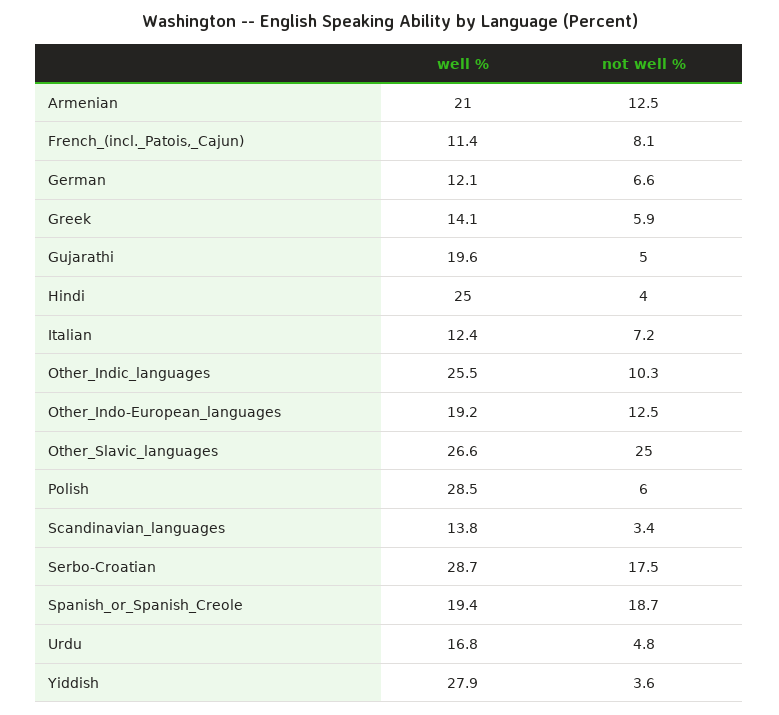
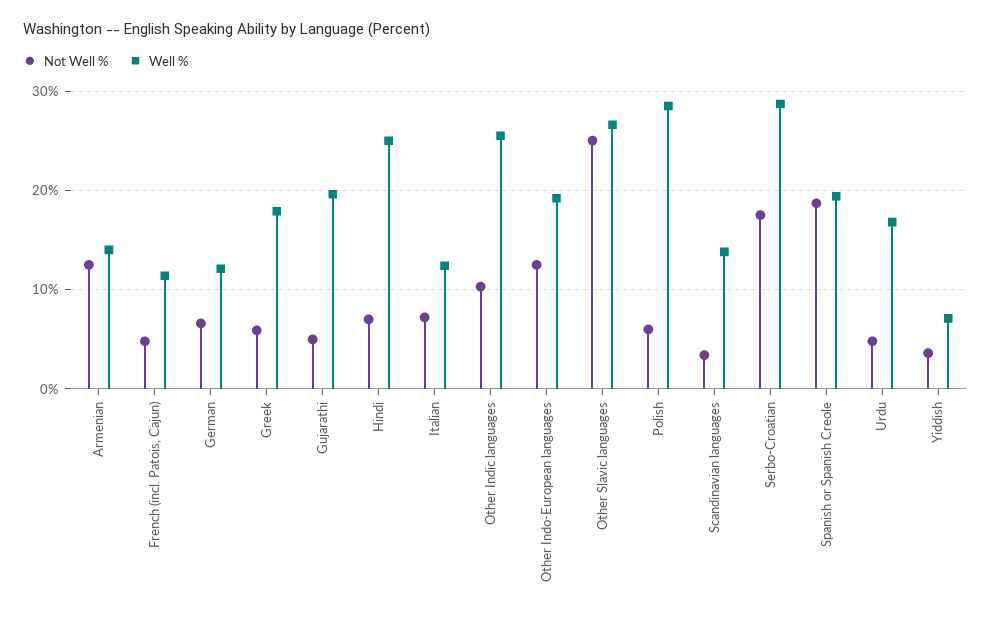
  {
    "well %": {
-     "Armenian": 21,
+     "Armenian": 14,
      "French_(incl._Patois,_Cajun)": 11.4,
      "German": 12.1,
-     "Greek": 14.1,
+     "Greek": 18,
      "Gujarathi": 19.6,
      "Hindi": 25,
      "Italian": 12.4,
      "Other_Indic_languages": 25.5,
      "Other_Indo-European_languages": 19.2,
      "Other_Slavic_languages": 26.6,
      "Polish": 28.5,
      "Scandinavian_languages": 13.8,
      "Serbo-Croatian": 28.7,
      "Spanish_or_Spanish_Creole": 19.4,
      "Urdu": 16.8,
-     "Yiddish": 27.9
+     "Yiddish": 7
    },
    "not well %": {
      "Armenian": 12.5,
-     "French_(incl._Patois,_Cajun)": 8.1,
+     "French_(incl._Patois,_Cajun)": 5,
      "German": 6.6,
      "Greek": 5.9,
      "Gujarathi": 5,
-     "Hindi": 4,
+     "Hindi": 7,
      "Italian": 7.2,
      "Other_Indic_languages": 10.3,
      "Other_Indo-European_languages": 12.5,
      "Other_Slavic_languages": 25,
      "Polish": 6,
      "Scandinavian_languages": 3.4,
      "Serbo-Croatian": 17.5,
      "Spanish_or_Spanish_Creole": 18.7,
      "Urdu": 4.8,
      "Yiddish": 3.6
    }
  }

